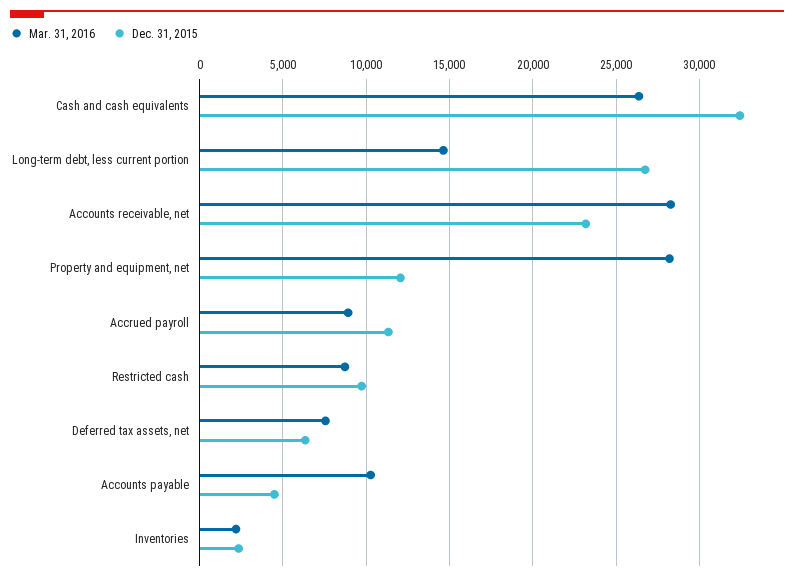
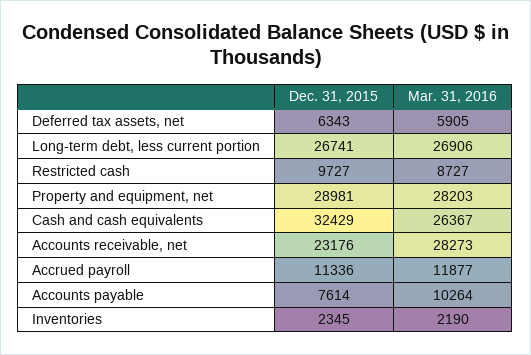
  {
    "Mar. 31, 2016": {
      "Cash and cash equivalents": 26367,
-     "Long-term debt, less current portion": 14500,
+     "Long-term debt, less current portion": 26906,
      "Accounts receivable, net": 28273,
      "Property and equipment, net": 28203,
-     "Accrued payroll": 9000,
+     "Accrued payroll": 11877,
      "Restricted cash": 8727,
-     "Deferred tax assets, net": 7500,
+     "Deferred tax assets, net": 5905,
      "Accounts payable": 10264,
      "Inventories": 2190
    },
    "Dec. 31, 2015": {
      "Cash and cash equivalents": 32429,
      "Long-term debt, less current portion": 26741,
      "Accounts receivable, net": 23176,
-     "Property and equipment, net": 12000,
+     "Property and equipment, net": 28981,
      "Accrued payroll": 11336,
      "Restricted cash": 9727,
      "Deferred tax assets, net": 6343,
-     "Accounts payable": 4500,
+     "Accounts payable": 7614,
      "Inventories": 2345
    }
  }

